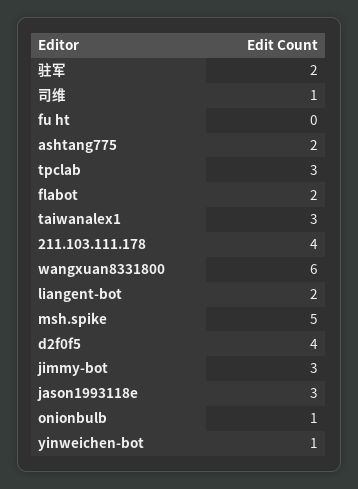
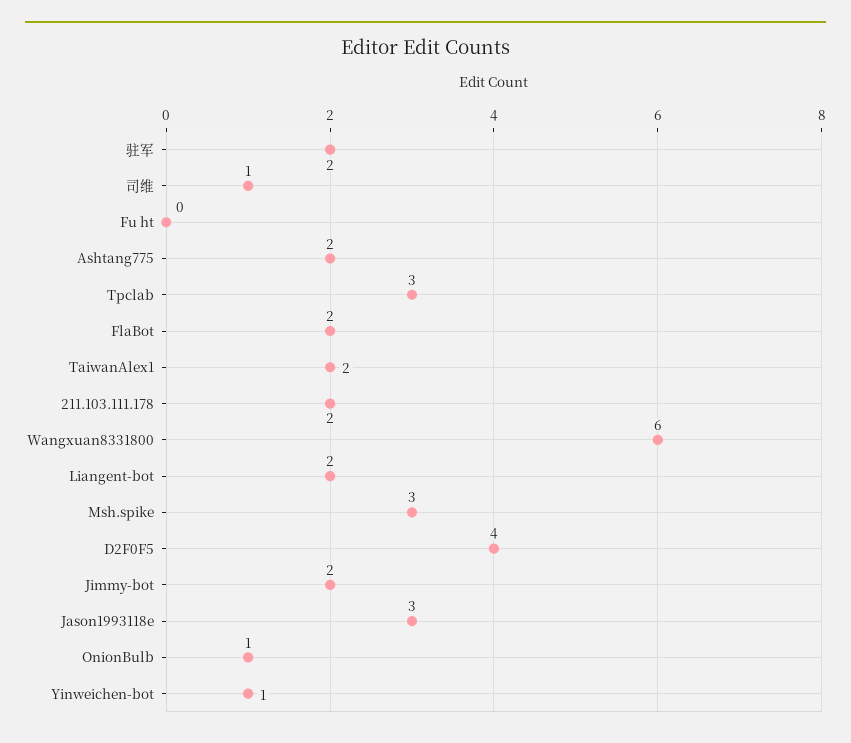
  {
    "驻军": 2,
    "司维": 1,
    "fu ht": 0,
    "ashtang775": 2,
    "tpclab": 3,
    "flabot": 2,
-   "taiwanalex1": 3,
+   "taiwanalex1": 2,
-   "211.103.111.178": 4,
+   "211.103.111.178": 2,
    "wangxuan8331800": 6,
    "liangent-bot": 2,
-   "msh.spike": 5,
+   "msh.spike": 3,
    "d2f0f5": 4,
-   "jimmy-bot": 3,
+   "jimmy-bot": 2,
    "jason1993118e": 3,
    "onionbulb": 1,
    "yinweichen-bot": 1
  }

